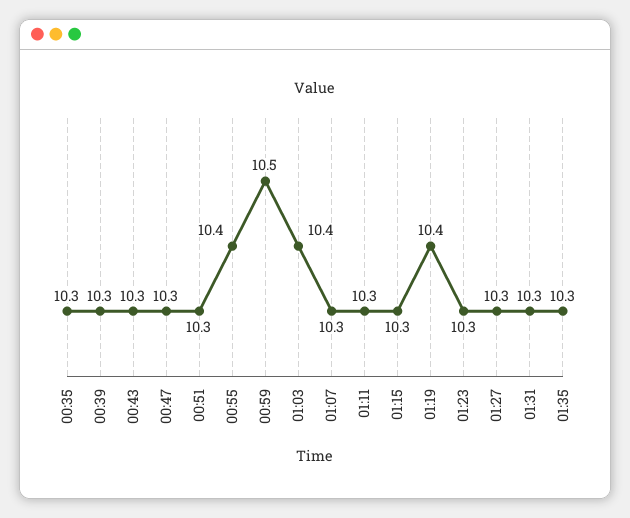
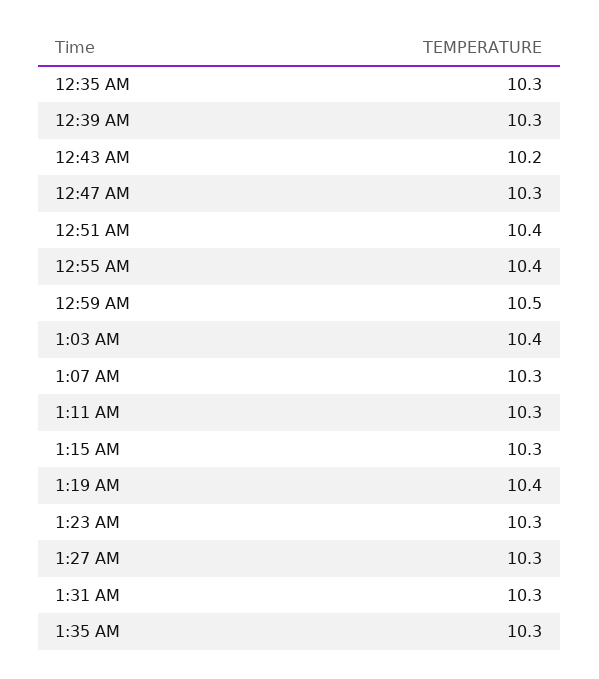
  {
    "00:35": 10.3,
    "00:39": 10.3,
-   "00:43": 10.3,
+   "00:43": 10.2,
    "00:47": 10.3,
-   "00:51": 10.3,
+   "00:51": 10.4,
    "00:55": 10.4,
    "00:59": 10.5,
    "01:03": 10.4,
    "01:07": 10.3,
    "01:11": 10.3,
    "01:15": 10.3,
    "01:19": 10.4,
    "01:23": 10.3,
    "01:27": 10.3,
    "01:31": 10.3,
    "01:35": 10.3
  }

